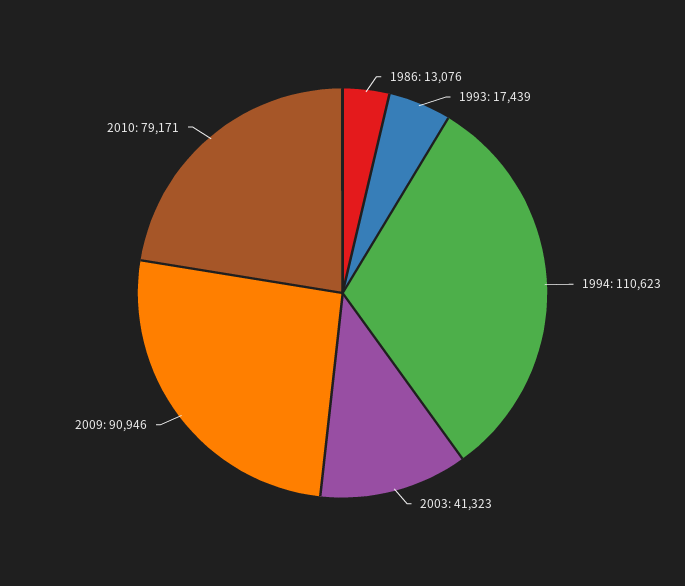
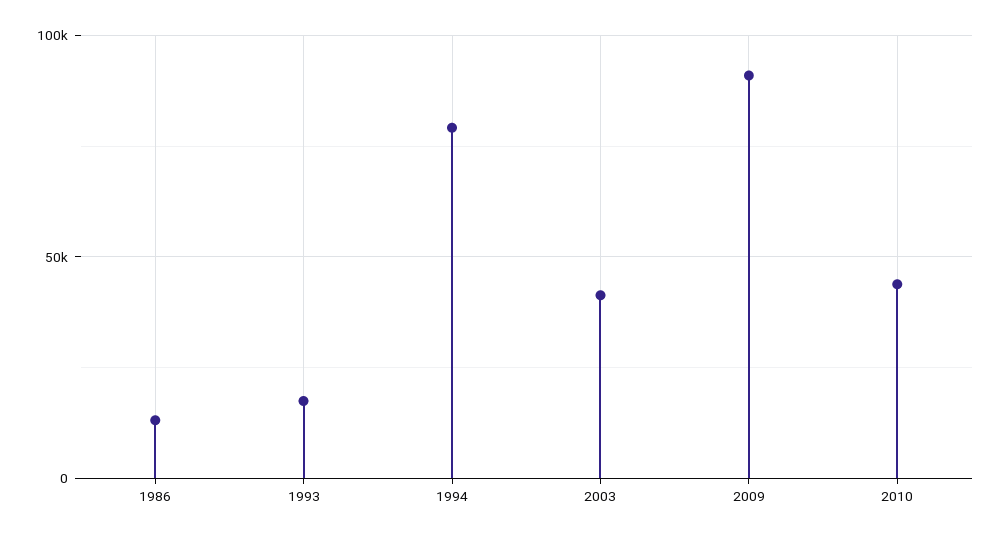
  {
    "1986": 13076,
    "1993": 17439,
-   "1994": 110623,
+   "1994": 80000,
    "2003": 41323,
    "2009": 90946,
-   "2010": 79171
+   "2010": 45000
  }

